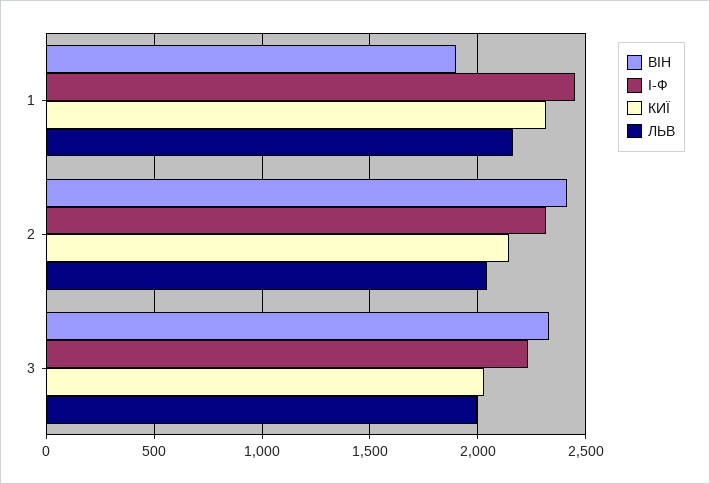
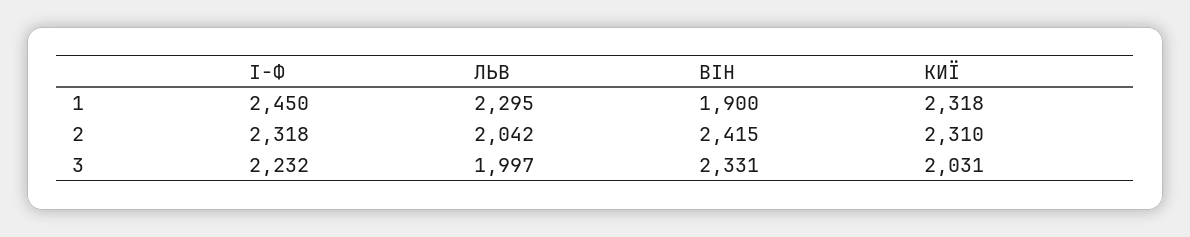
  {
    "ВІН": {
      "1": 1900,
      "2": 2415,
      "3": 2331
    },
    "І-Ф": {
      "1": 2450,
      "2": 2318,
      "3": 2232
    },
    "КИЇ": {
      "1": 2318,
-     "2": 2150,
+     "2": 2310,
      "3": 2031
    },
    "ЛЬВ": {
-     "1": 2150,
+     "1": 2295,
      "2": 2042,
      "3": 1997
    }
  }

